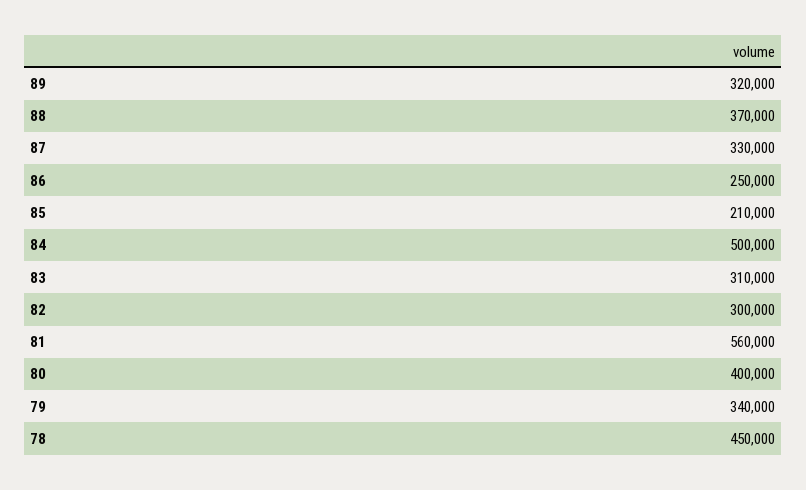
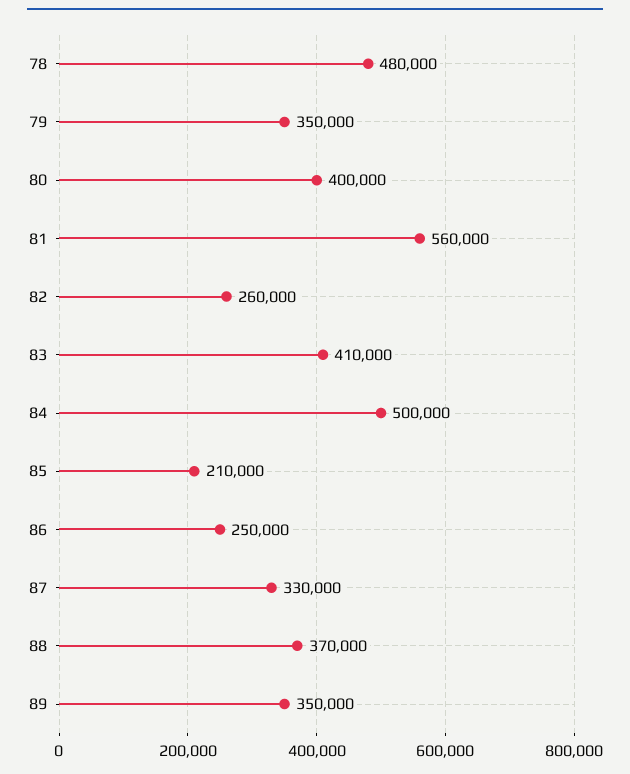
  {
-   "89": 320000,
+   "89": 350000,
    "88": 370000,
    "87": 330000,
    "86": 250000,
    "85": 210000,
    "84": 500000,
-   "83": 310000,
+   "83": 410000,
-   "82": 300000,
+   "82": 260000,
    "81": 560000,
    "80": 400000,
-   "79": 340000,
+   "79": 350000,
-   "78": 450000
+   "78": 480000
  }

